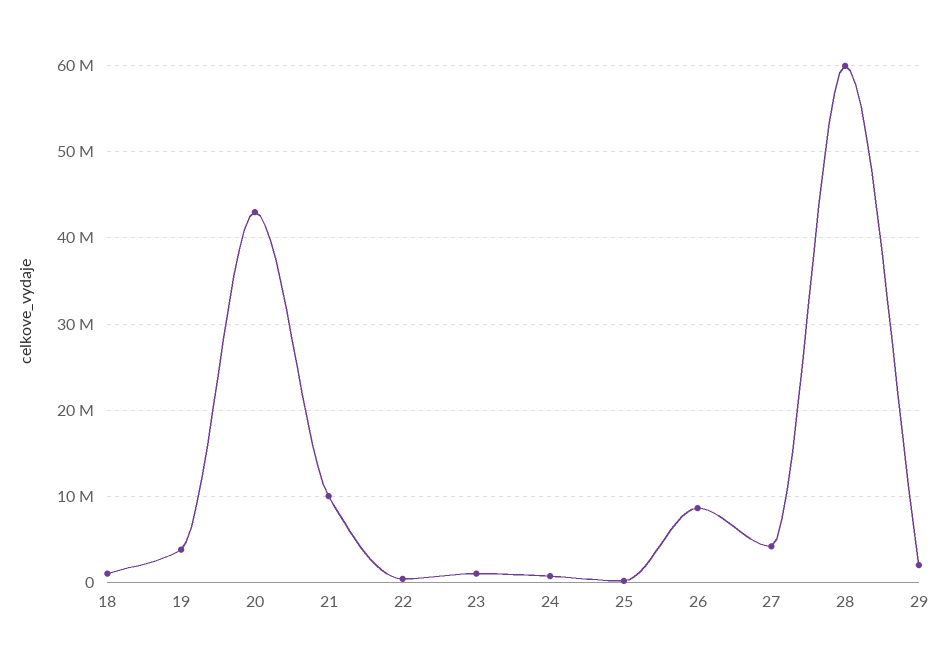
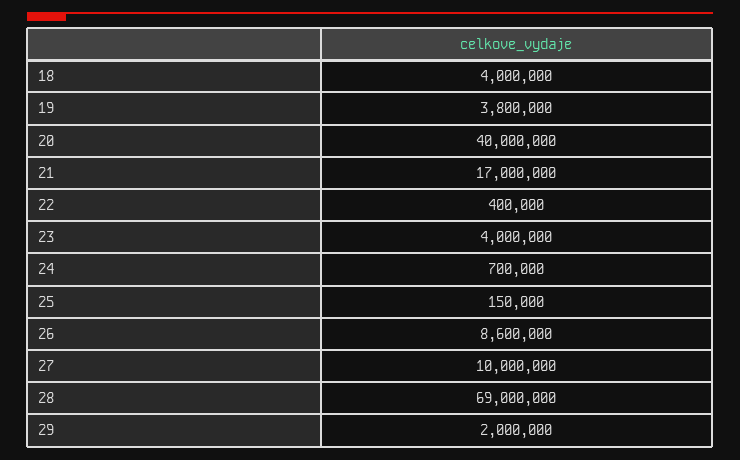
  {
-   "18": 1000000,
+   "18": 4000000,
    "19": 3800000,
-   "20": 43000000,
+   "20": 40000000,
-   "21": 10000000,
+   "21": 17000000,
    "22": 400000,
-   "23": 1000000,
+   "23": 4000000,
    "24": 700000,
    "25": 150000,
    "26": 8600000,
-   "27": 4000000,
+   "27": 10000000,
-   "28": 60000000,
+   "28": 69000000,
    "29": 2000000
  }

